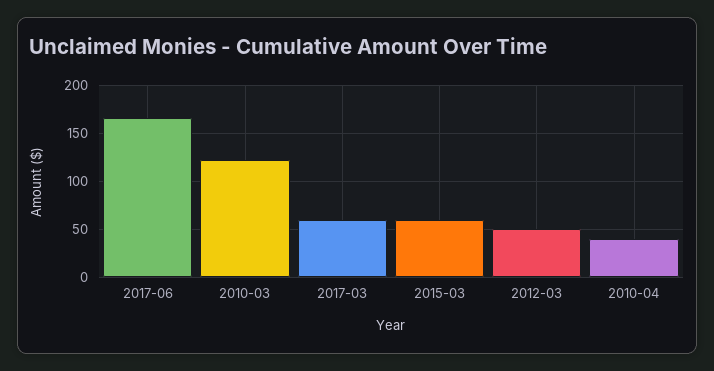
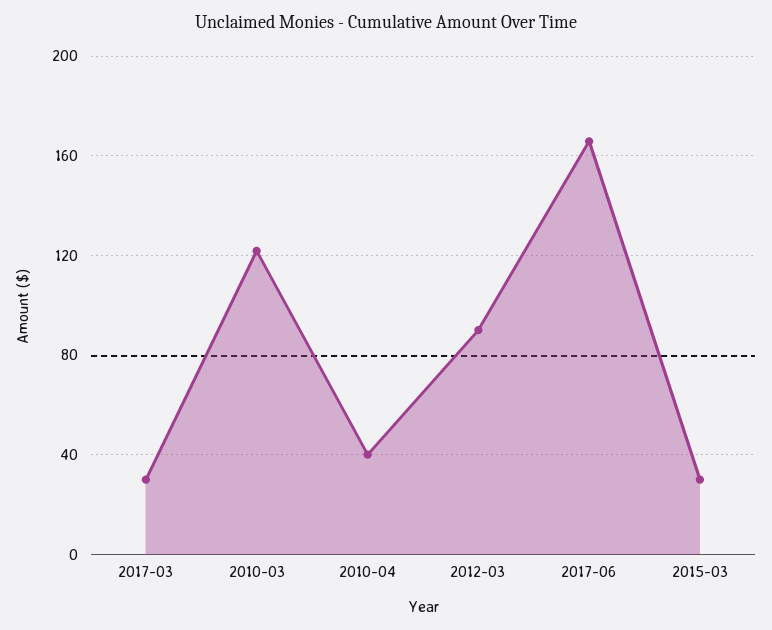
  {
    "2017-06": 165,
    "2010-03": 120,
-   "2017-03": 60,
+   "2017-03": 30,
-   "2015-03": 60,
+   "2015-03": 30,
-   "2012-03": 50,
+   "2012-03": 90,
    "2010-04": 40
  }

